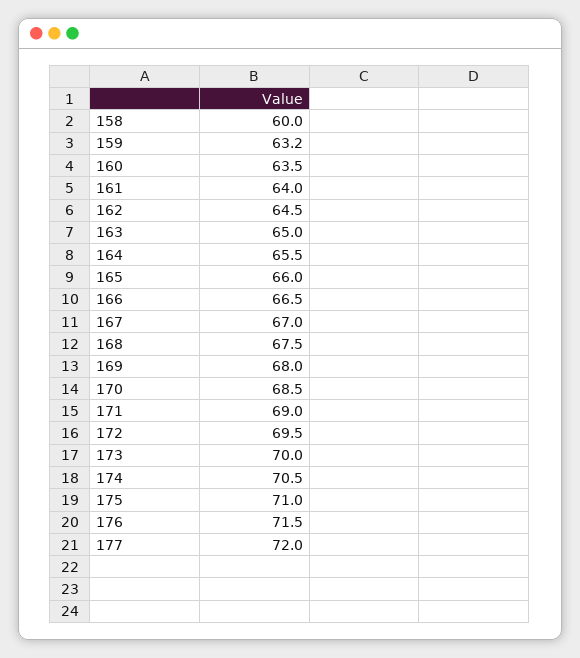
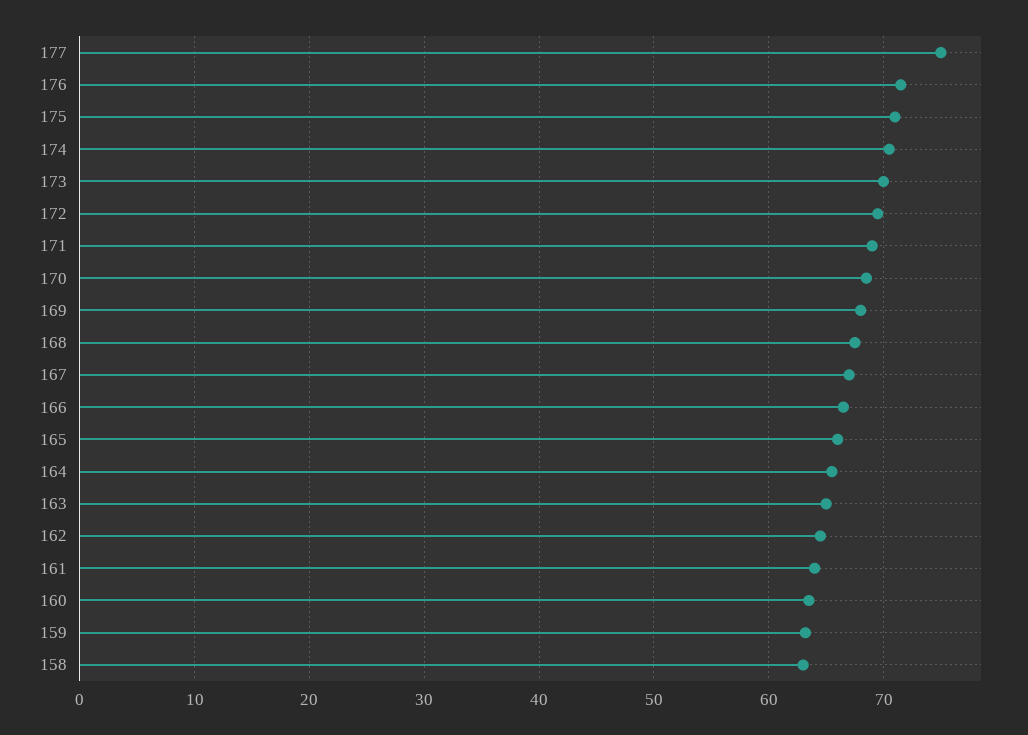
  {
-   "158": 60,
+   "158": 63,
    "159": 63.2,
    "160": 63.5,
    "161": 64,
    "162": 64.5,
    "163": 65,
    "164": 65.5,
    "165": 66,
    "166": 66.5,
    "167": 67,
    "168": 67.5,
    "169": 68,
    "170": 68.5,
    "171": 69,
    "172": 69.5,
    "173": 70,
    "174": 70.5,
    "175": 71,
    "176": 71.5,
-   "177": 72
+   "177": 75
  }

